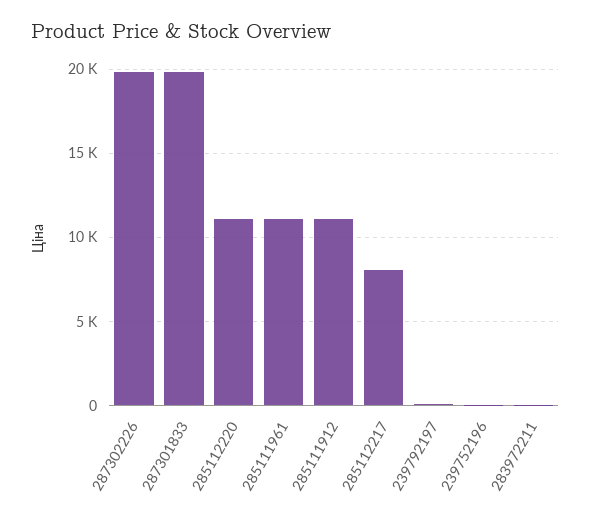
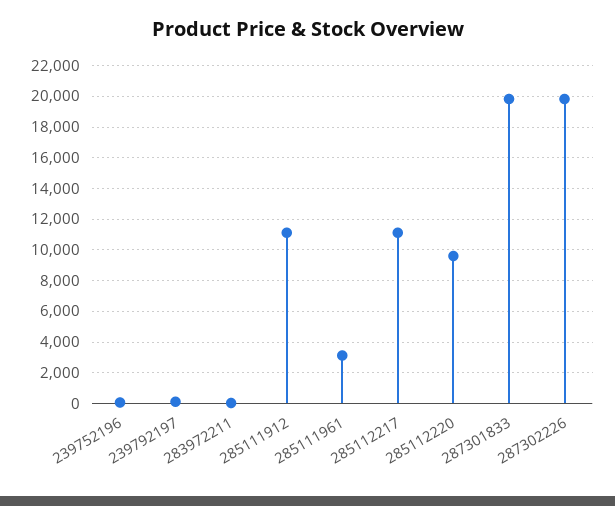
  {
    "287302226": 20000,
    "287301833": 20000,
-   "285112220": 11000,
+   "285112220": 9500,
-   "285111961": 11000,
+   "285111961": 3000,
    "285111912": 11000,
-   "285112217": 8000,
+   "285112217": 11000,
    "239792197": 0,
    "239752196": 0,
    "283972211": 0
  }

